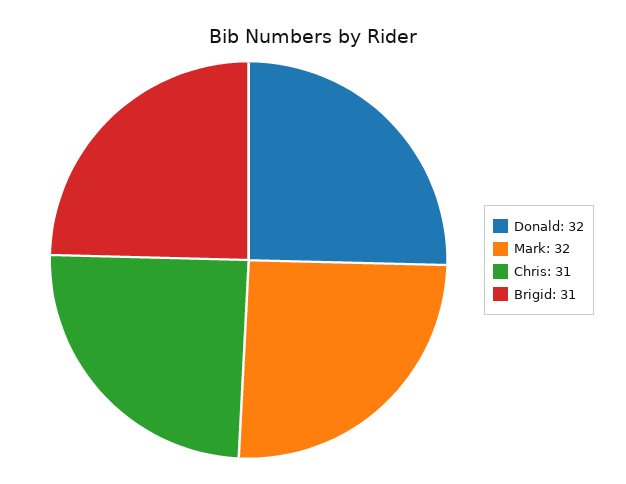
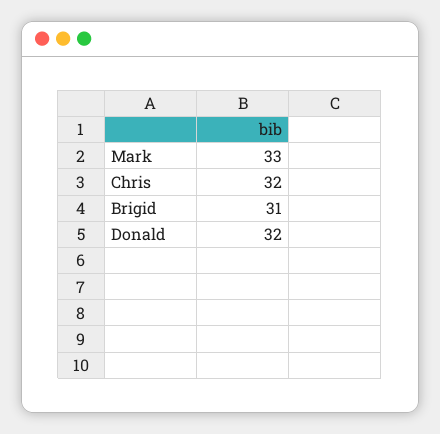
  {
    "Donald": 32,
-   "Mark": 32,
+   "Mark": 33,
-   "Chris": 31,
+   "Chris": 32,
    "Brigid": 31
  }

